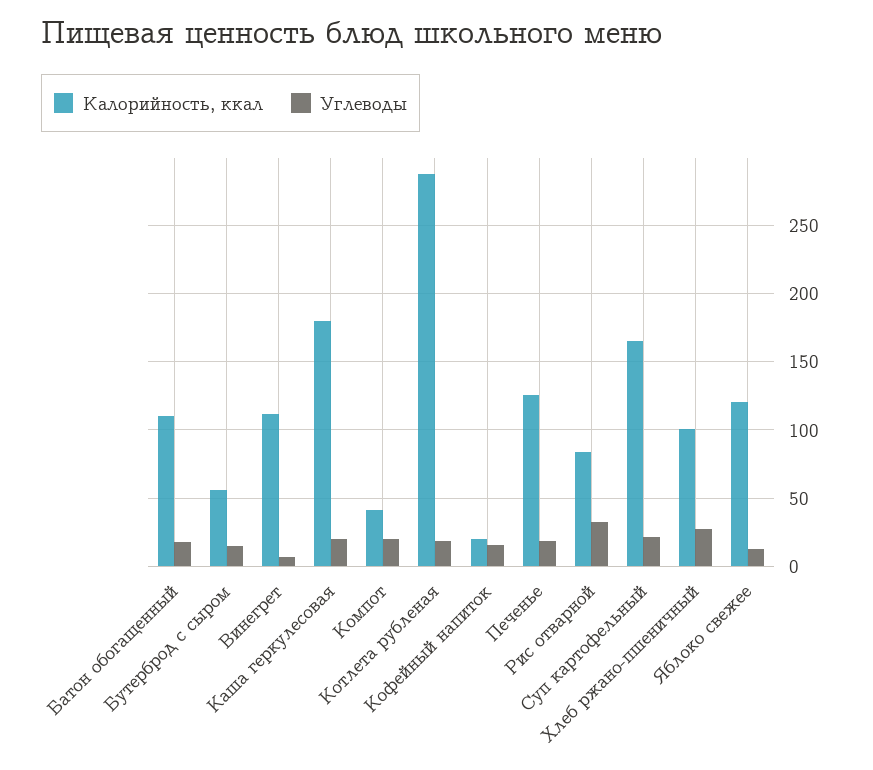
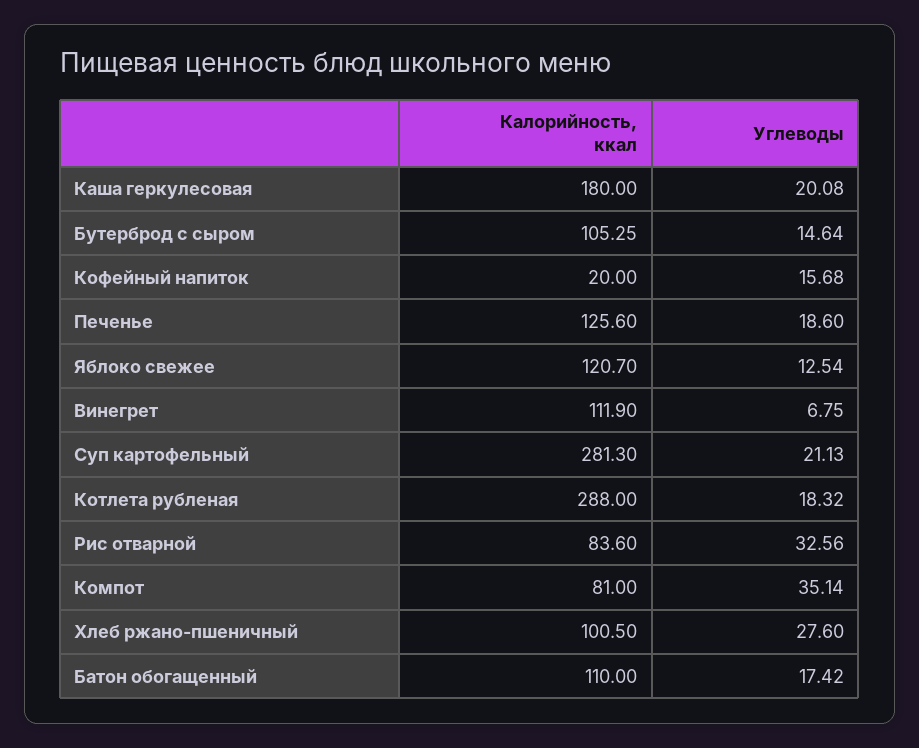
  {
    "Калорийность, ккал": {
      "Батон обогащенный": 110,
-     "Бутерброд с сыром": 55,
+     "Бутерброд с сыром": 105.25,
      "Винегрет": 111.9,
      "Каша геркулесовая": 180,
-     "Компот": 40,
+     "Компот": 81,
      "Котлета рубленая": 288,
      "Кофейный напиток": 20,
      "Печенье": 125.6,
      "Рис отварной": 83.6,
-     "Суп картофельный": 165,
+     "Суп картофельный": 281.3,
      "Хлеб ржано-пшеничный": 100.5,
      "Яблоко свежее": 120.7
    },
    "Углеводы": {
      "Батон обогащенный": 17.42,
      "Бутерброд с сыром": 14.64,
      "Винегрет": 6.75,
      "Каша геркулесовая": 20.08,
-     "Компот": 20,
+     "Компот": 35.14,
      "Котлета рубленая": 18.32,
      "Кофейный напиток": 15.68,
      "Печенье": 18.6,
      "Рис отварной": 32.56,
      "Суп картофельный": 21.13,
      "Хлеб ржано-пшеничный": 27.6,
      "Яблоко свежее": 12.54
    }
  }

